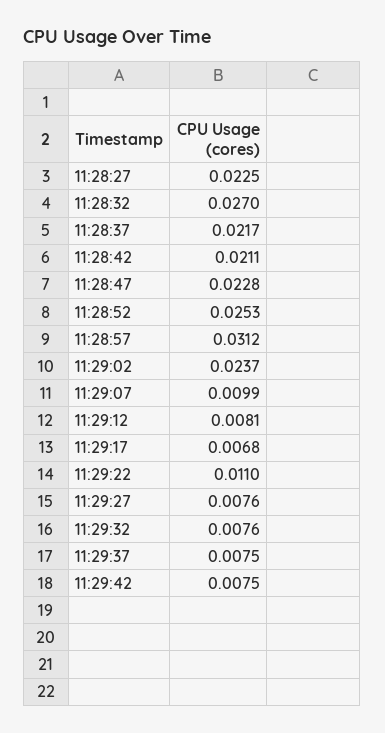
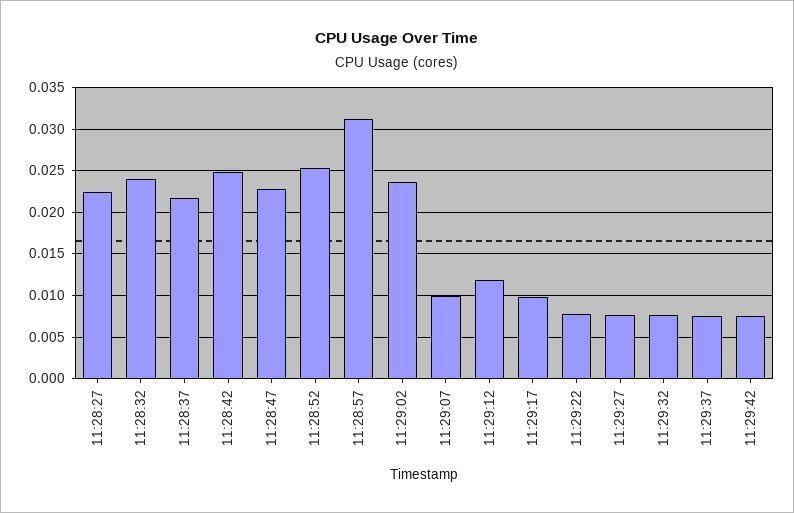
  {
    "11:28:27": 0.0225,
-   "11:28:32": 0.027,
+   "11:28:32": 0.024,
    "11:28:37": 0.0217,
-   "11:28:42": 0.0211,
+   "11:28:42": 0.025,
    "11:28:47": 0.0228,
    "11:28:52": 0.0253,
    "11:28:57": 0.0312,
    "11:29:02": 0.0237,
    "11:29:07": 0.0099,
-   "11:29:12": 0.0081,
+   "11:29:12": 0.012,
-   "11:29:17": 0.0068,
+   "11:29:17": 0.01,
-   "11:29:22": 0.011,
+   "11:29:22": 0.008,
    "11:29:27": 0.0076,
    "11:29:32": 0.0076,
    "11:29:37": 0.0075,
    "11:29:42": 0.0075
  }

